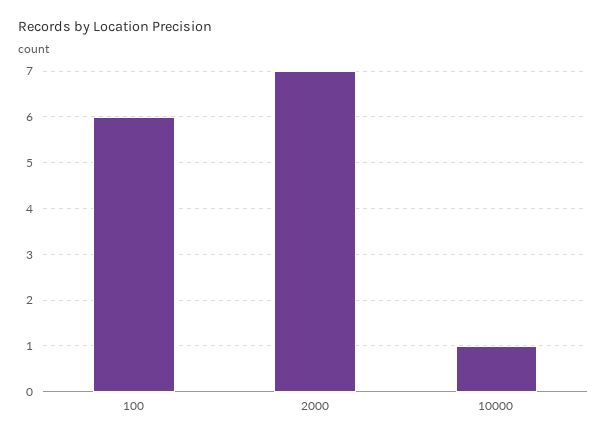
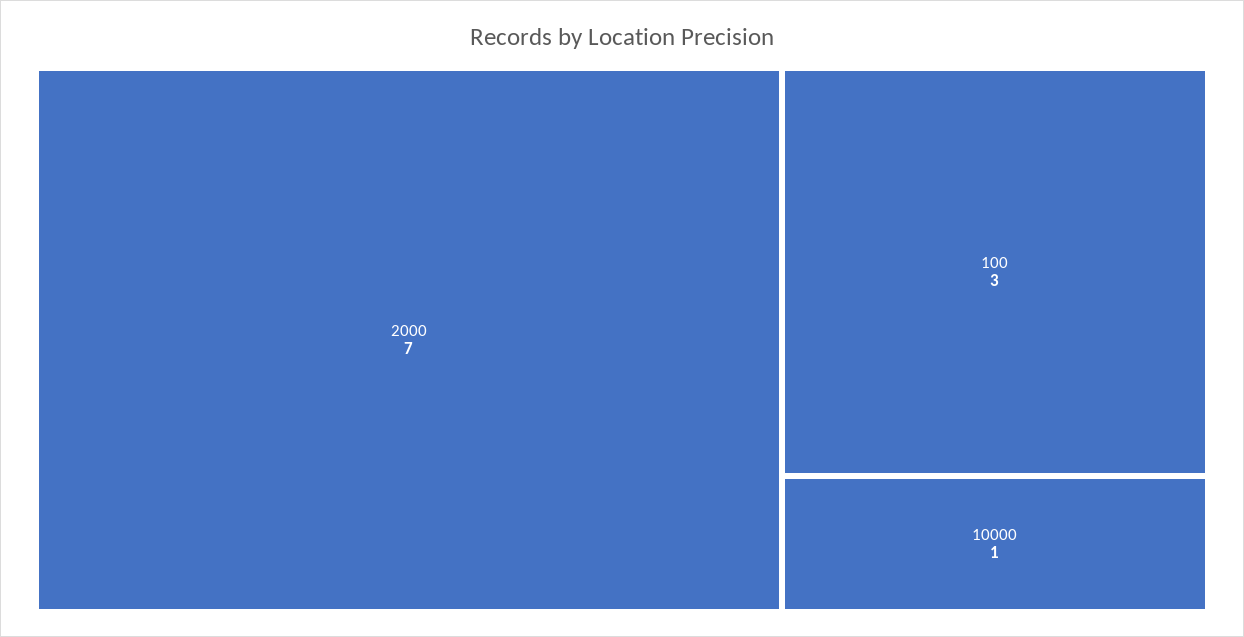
  {
-   "100": 6,
+   "100": 3,
    "2000": 7,
    "10000": 1
  }

